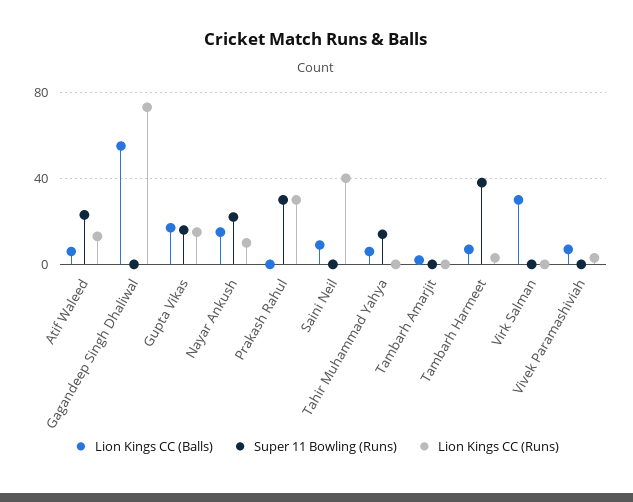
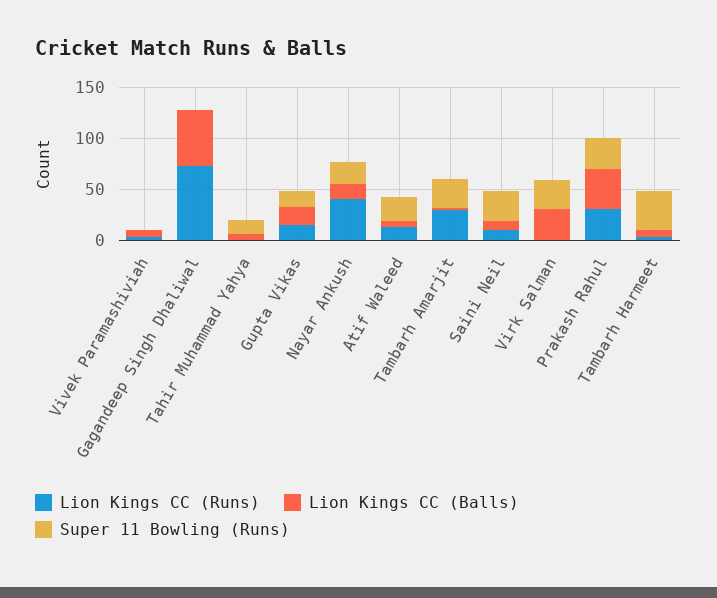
  {
    "Lion Kings CC (Balls)": {
      "Atif Waleed": 5,
      "Gagandeep Singh Dhaliwal": 55,
      "Gupta Vikas": 15,
      "Nayar Ankush": 15,
-     "Prakash Rahul": 0,
+     "Prakash Rahul": 40,
      "Saini Neil": 10,
      "Tahir Muhammad Yahya": 5,
      "Tambarh Amarjit": 0,
      "Tambarh Harmeet": 5,
      "Virk Salman": 30,
      "Vivek Paramashiviah": 5
    },
    "Super 11 Bowling (Runs)": {
      "Atif Waleed": 25,
      "Gagandeep Singh Dhaliwal": 0,
      "Gupta Vikas": 15,
      "Nayar Ankush": 20,
      "Prakash Rahul": 30,
-     "Saini Neil": 0,
+     "Saini Neil": 30,
      "Tahir Muhammad Yahya": 15,
-     "Tambarh Amarjit": 0,
+     "Tambarh Amarjit": 30,
      "Tambarh Harmeet": 40,
-     "Virk Salman": 0,
+     "Virk Salman": 30,
      "Vivek Paramashiviah": 0
    },
    "Lion Kings CC (Runs)": {
      "Atif Waleed": 15,
      "Gagandeep Singh Dhaliwal": 75,
      "Gupta Vikas": 15,
-     "Nayar Ankush": 10,
+     "Nayar Ankush": 40,
      "Prakash Rahul": 30,
-     "Saini Neil": 40,
+     "Saini Neil": 10,
      "Tahir Muhammad Yahya": 0,
-     "Tambarh Amarjit": 0,
+     "Tambarh Amarjit": 30,
      "Tambarh Harmeet": 5,
      "Virk Salman": 0,
      "Vivek Paramashiviah": 5
    }
  }

